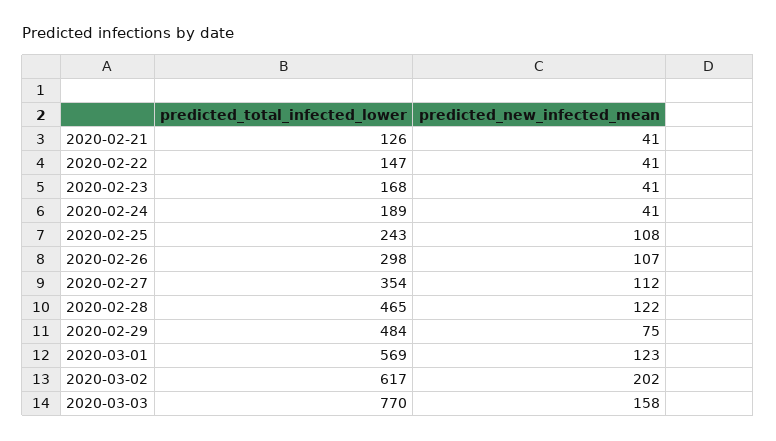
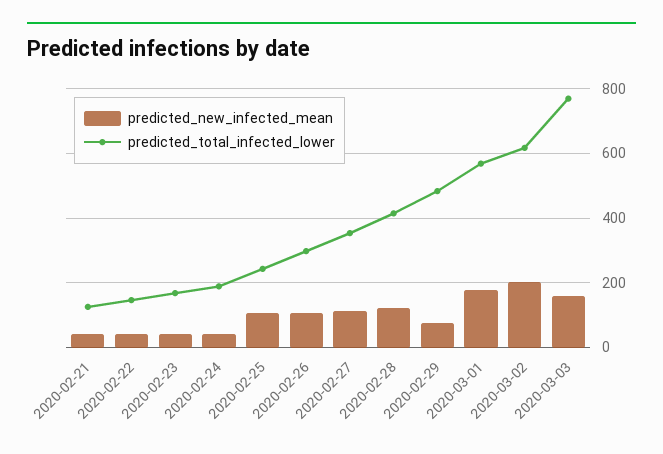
  {
    "predicted_total_infected_lower": {
      "2020-02-21": 126,
      "2020-02-22": 147,
      "2020-02-23": 168,
      "2020-02-24": 189,
      "2020-02-25": 243,
      "2020-02-26": 298,
      "2020-02-27": 354,
-     "2020-02-28": 465,
+     "2020-02-28": 420,
      "2020-02-29": 484,
      "2020-03-01": 569,
      "2020-03-02": 617,
      "2020-03-03": 770
    },
    "predicted_new_infected_mean": {
      "2020-02-21": 41,
      "2020-02-22": 41,
      "2020-02-23": 41,
      "2020-02-24": 41,
      "2020-02-25": 108,
      "2020-02-26": 107,
      "2020-02-27": 112,
      "2020-02-28": 122,
      "2020-02-29": 75,
-     "2020-03-01": 123,
+     "2020-03-01": 180,
      "2020-03-02": 202,
      "2020-03-03": 158
    }
  }

